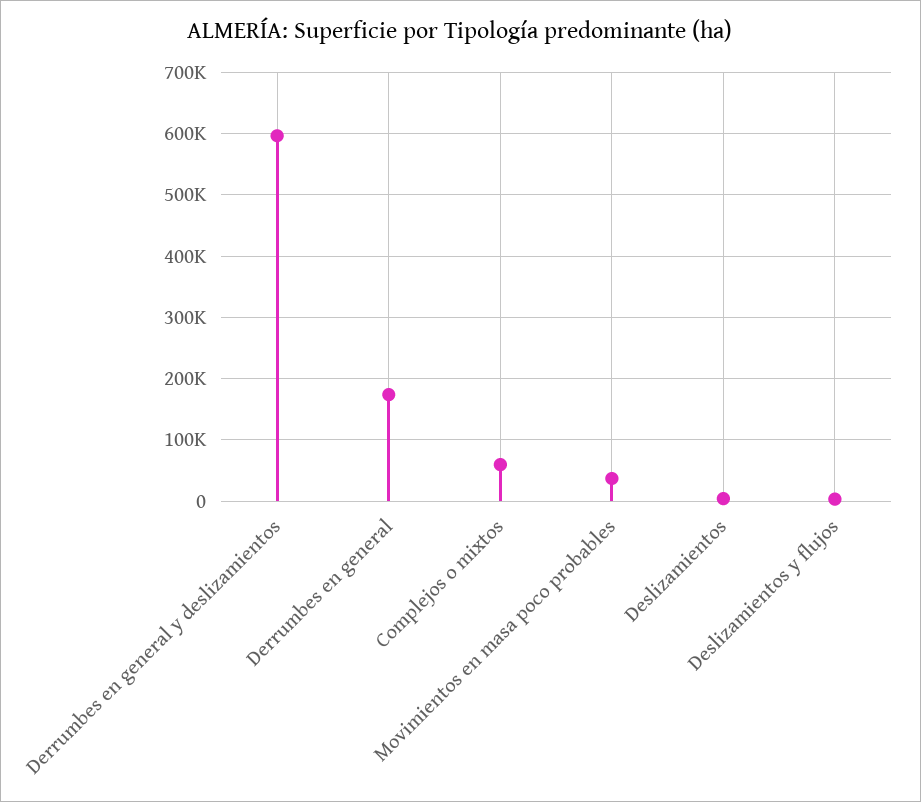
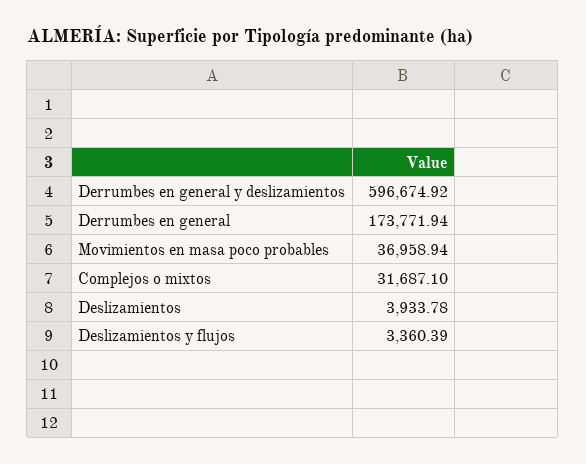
  {
    "Derrumbes en general y deslizamientos": 596674.92,
    "Derrumbes en general": 173771.94,
-   "Complejos o mixtos": 60000,
+   "Complejos o mixtos": 31687.1,
    "Movimientos en masa poco probables": 36958.94,
    "Deslizamientos": 3933.78,
    "Deslizamientos y flujos": 3360.39
  }

